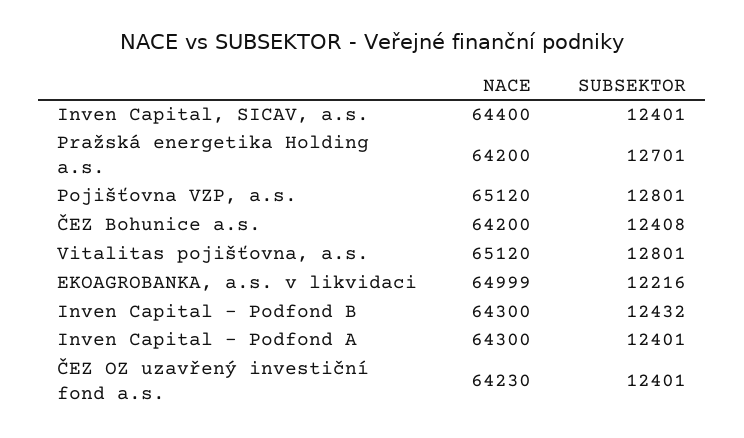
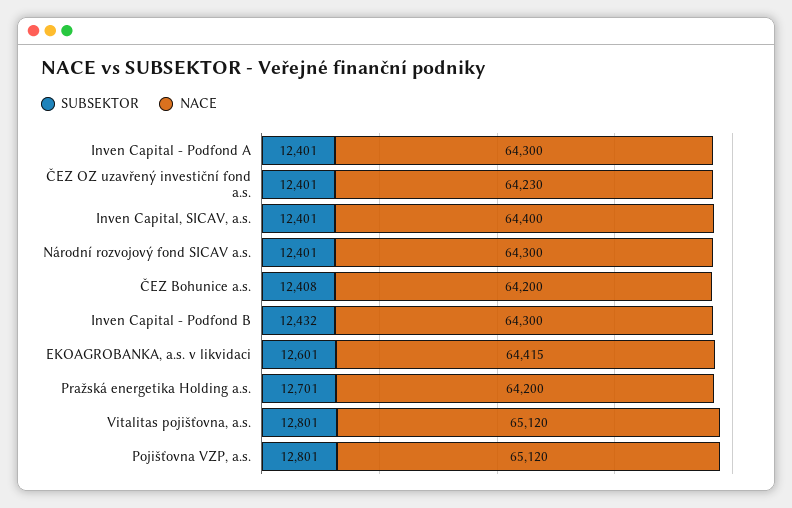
  {
    "NACE": {
      "Inven Capital, SICAV, a.s.": 64400,
      "Pražská energetika Holding a.s.": 64200,
      "Pojišťovna VZP, a.s.": 65120,
      "ČEZ Bohunice a.s.": 64200,
      "Vitalitas pojišťovna, a.s.": 65120,
-     "EKOAGROBANKA, a.s. v likvidaci": 64999,
+     "EKOAGROBANKA, a.s. v likvidaci": 64415,
      "Inven Capital - Podfond B": 64300,
      "Inven Capital - Podfond A": 64300,
-     "ČEZ OZ uzavřený investiční fond a.s.": 64230
+     "ČEZ OZ uzavřený investiční fond a.s.": 64230,
+     "Národní rozvojový fond SICAV a.s.": 64300
    },
    "SUBSEKTOR": {
      "Inven Capital, SICAV, a.s.": 12401,
      "Pražská energetika Holding a.s.": 12701,
      "Pojišťovna VZP, a.s.": 12801,
      "ČEZ Bohunice a.s.": 12408,
      "Vitalitas pojišťovna, a.s.": 12801,
-     "EKOAGROBANKA, a.s. v likvidaci": 12216,
+     "EKOAGROBANKA, a.s. v likvidaci": 12601,
      "Inven Capital - Podfond B": 12432,
      "Inven Capital - Podfond A": 12401,
-     "ČEZ OZ uzavřený investiční fond a.s.": 12401
+     "ČEZ OZ uzavřený investiční fond a.s.": 12401,
+     "Národní rozvojový fond SICAV a.s.": 12401
    }
  }

